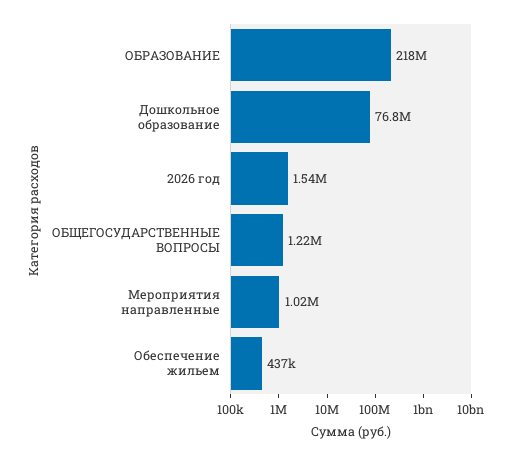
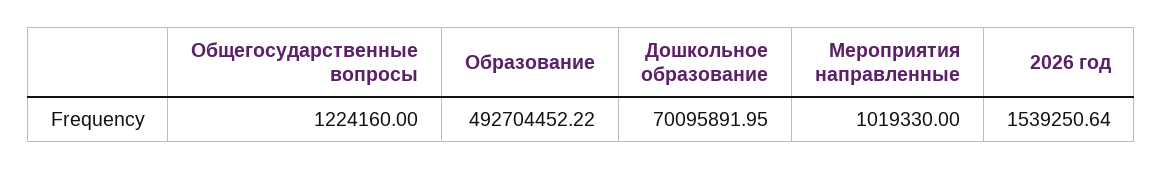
  {
-   "ОБРАЗОВАНИЕ": 218000000,
+   "ОБРАЗОВАНИЕ": 492704452.22,
-   "Дошкольное образование": 76800000,
+   "Дошкольное образование": 70095891.95,
    "2026 год": 1539250.64,
    "ОБЩЕГОСУДАРСТВЕННЫЕ ВОПРОСЫ": 1224160,
-   "Мероприятия направленные": 1019330,
+   "Мероприятия направленные": 1019330
-   "Обеспечение жильем": 437000
  }

